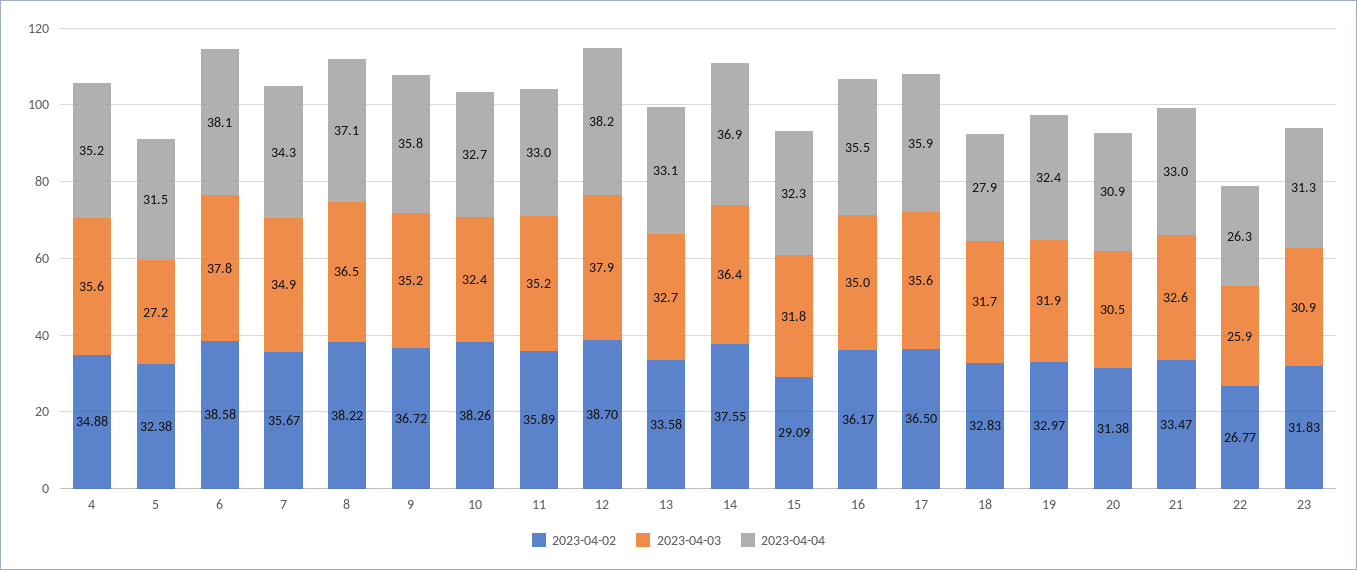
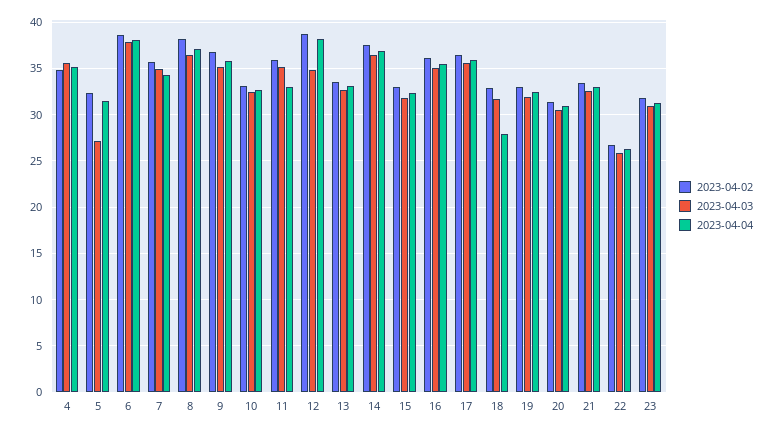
  {
    "2023-04-02": {
      "4": 34.88,
      "5": 32.38,
      "6": 38.58,
      "7": 35.67,
      "8": 38.22,
      "9": 36.72,
-     "10": 38.26,
+     "10": 33,
      "11": 35.89,
      "12": 38.7,
      "13": 33.58,
      "14": 37.55,
-     "15": 29.09,
+     "15": 33,
      "16": 36.17,
      "17": 36.5,
      "18": 32.83,
      "19": 32.97,
      "20": 31.38,
      "21": 33.47,
      "22": 26.77,
      "23": 31.83
    },
    "2023-04-03": {
      "4": 35.6,
      "5": 27.2,
      "6": 37.8,
      "7": 34.9,
      "8": 36.5,
      "9": 35.2,
      "10": 32.4,
      "11": 35.2,
-     "12": 37.9,
+     "12": 35,
      "13": 32.7,
      "14": 36.4,
      "15": 31.8,
      "16": 35,
      "17": 35.6,
      "18": 31.7,
      "19": 31.9,
      "20": 30.5,
      "21": 32.6,
      "22": 25.9,
      "23": 30.9
    },
    "2023-04-04": {
      "4": 35.2,
      "5": 31.5,
      "6": 38.1,
      "7": 34.3,
      "8": 37.1,
      "9": 35.8,
      "10": 32.7,
      "11": 33,
      "12": 38.2,
      "13": 33.1,
      "14": 36.9,
      "15": 32.3,
      "16": 35.5,
      "17": 35.9,
      "18": 27.9,
      "19": 32.4,
      "20": 30.9,
      "21": 33,
      "22": 26.3,
      "23": 31.3
    }
  }

